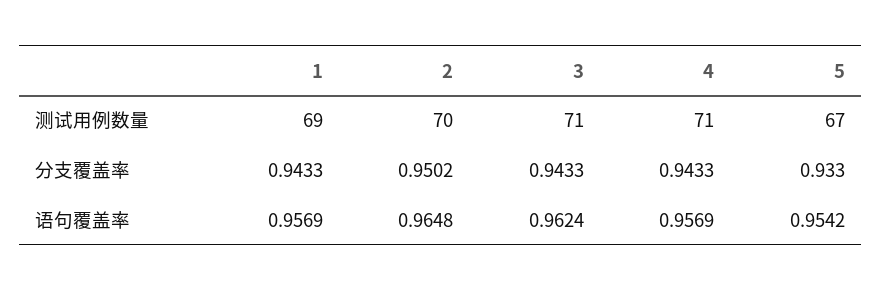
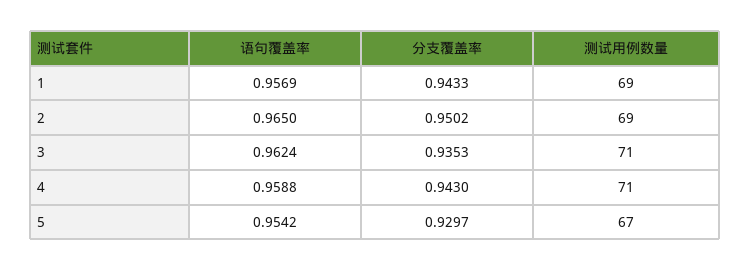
  {
    "1": {
      "测试用例数量": 69,
      "分支覆盖率": 0.9433,
      "语句覆盖率": 0.9569
    },
    "2": {
-     "测试用例数量": 70,
+     "测试用例数量": 69,
      "分支覆盖率": 0.9502,
-     "语句覆盖率": 0.9648
+     "语句覆盖率": 0.965
    },
    "3": {
      "测试用例数量": 71,
-     "分支覆盖率": 0.9433,
+     "分支覆盖率": 0.9353,
      "语句覆盖率": 0.9624
    },
    "4": {
      "测试用例数量": 71,
-     "分支覆盖率": 0.9433,
+     "分支覆盖率": 0.943,
-     "语句覆盖率": 0.9569
+     "语句覆盖率": 0.9588
    },
    "5": {
      "测试用例数量": 67,
-     "分支覆盖率": 0.933,
+     "分支覆盖率": 0.9297,
      "语句覆盖率": 0.9542
    }
  }

